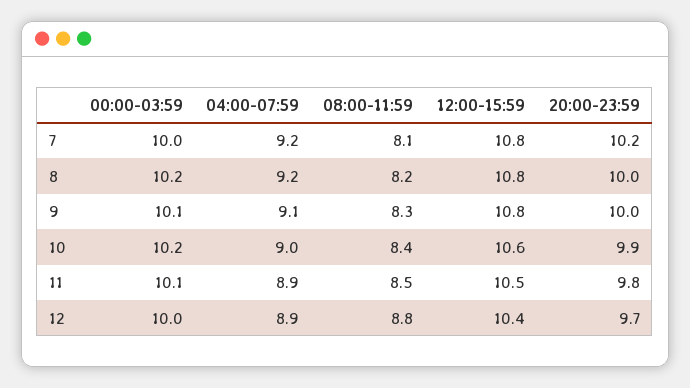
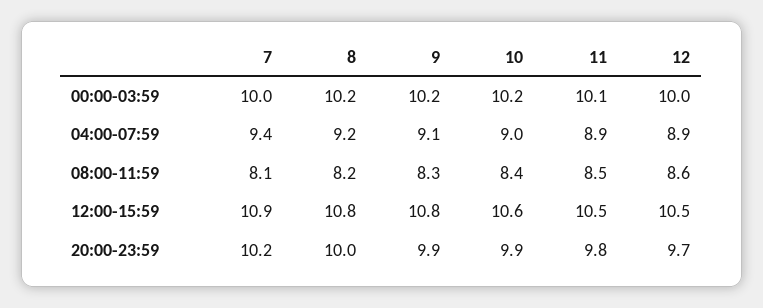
  {
    "00:00-03:59": {
      "7": 10,
      "8": 10.2,
-     "9": 10.1,
+     "9": 10.2,
      "10": 10.2,
      "11": 10.1,
      "12": 10
    },
    "04:00-07:59": {
-     "7": 9.2,
+     "7": 9.4,
      "8": 9.2,
      "9": 9.1,
      "10": 9,
      "11": 8.9,
      "12": 8.9
    },
    "08:00-11:59": {
      "7": 8.1,
      "8": 8.2,
      "9": 8.3,
      "10": 8.4,
      "11": 8.5,
-     "12": 8.8
+     "12": 8.6
    },
    "12:00-15:59": {
-     "7": 10.8,
+     "7": 10.9,
      "8": 10.8,
      "9": 10.8,
      "10": 10.6,
      "11": 10.5,
-     "12": 10.4
+     "12": 10.5
    },
    "20:00-23:59": {
      "7": 10.2,
      "8": 10,
-     "9": 10,
+     "9": 9.9,
      "10": 9.9,
      "11": 9.8,
      "12": 9.7
    }
  }

